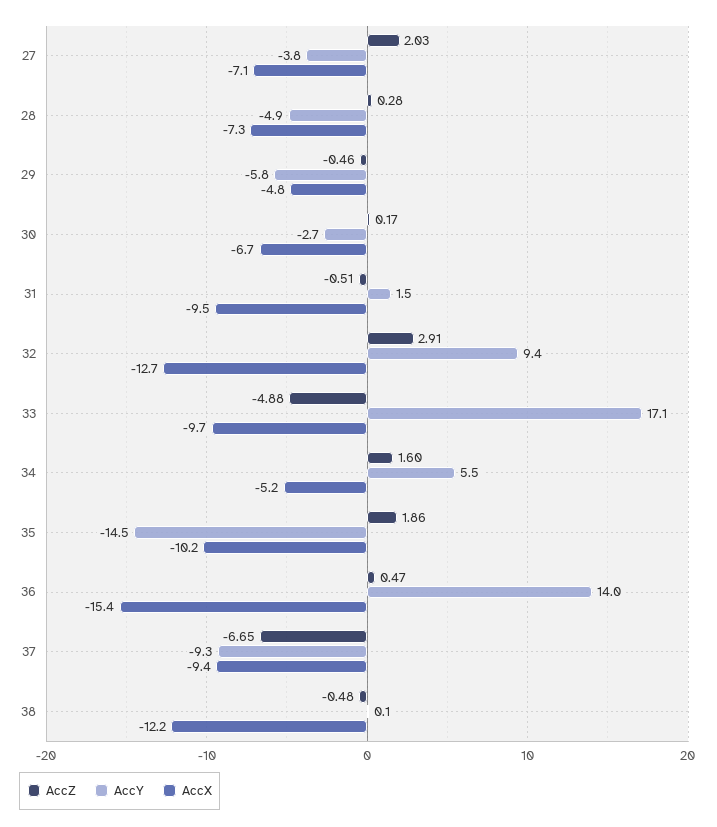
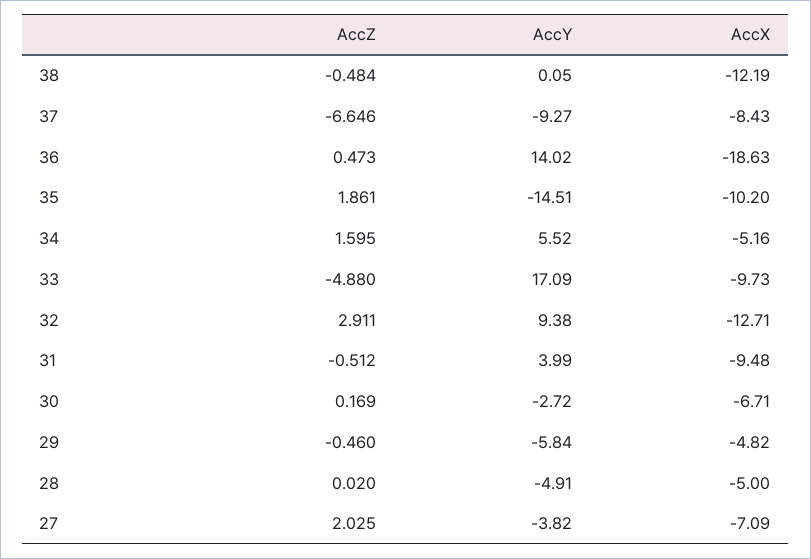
  {
    "AccZ": {
      "27": 2.025,
-     "28": 0.28,
+     "28": 0.02,
      "29": -0.46,
      "30": 0.169,
      "31": -0.512,
      "32": 2.911,
      "33": -4.88,
      "34": 1.595,
      "35": 1.861,
      "36": 0.473,
      "37": -6.646,
      "38": -0.484
    },
    "AccY": {
      "27": -3.82,
      "28": -4.91,
      "29": -5.84,
      "30": -2.72,
-     "31": 1.5,
+     "31": 3.99,
      "32": 9.38,
      "33": 17.09,
      "34": 5.52,
      "35": -14.51,
      "36": 14.02,
      "37": -9.27,
      "38": 0.05
    },
    "AccX": {
      "27": -7.09,
-     "28": -7.3,
+     "28": -5,
      "29": -4.82,
      "30": -6.71,
      "31": -9.48,
      "32": -12.71,
      "33": -9.73,
      "34": -5.16,
      "35": -10.2,
-     "36": -15.4,
+     "36": -18.63,
-     "37": -9.4,
+     "37": -8.43,
      "38": -12.19
    }
  }

